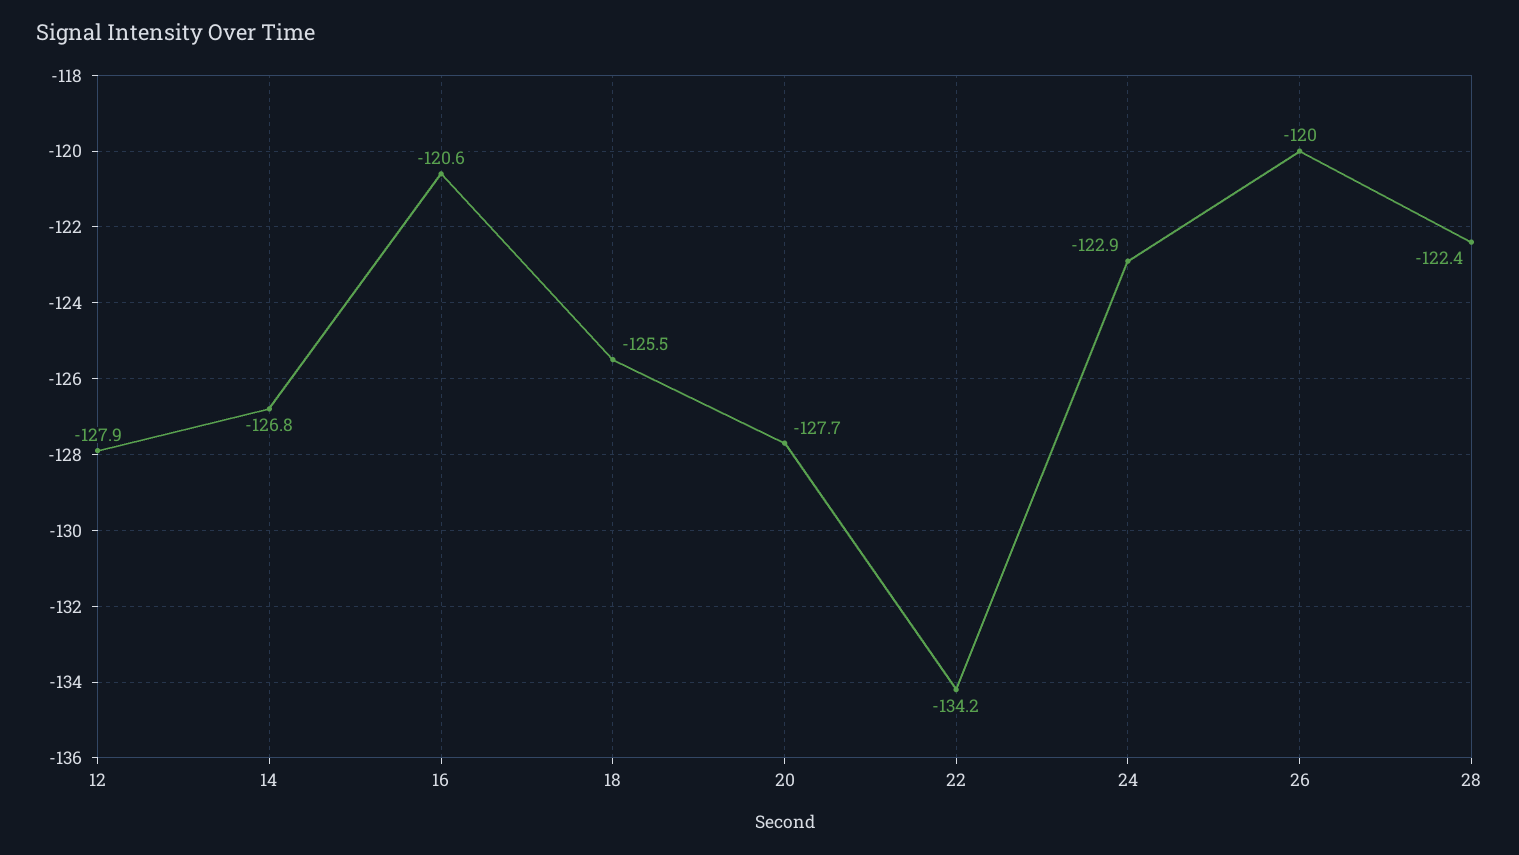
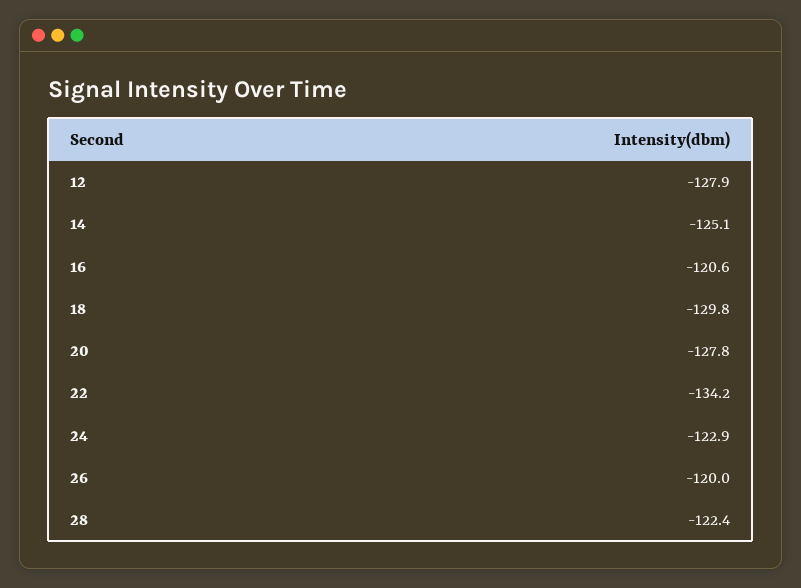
  {
    "12": -127.9,
-   "14": -126.8,
+   "14": -125.1,
    "16": -120.6,
-   "18": -125.5,
+   "18": -129.8,
-   "20": -127.7,
+   "20": -127.8,
    "22": -134.2,
    "24": -122.9,
    "26": -120,
    "28": -122.4
  }

